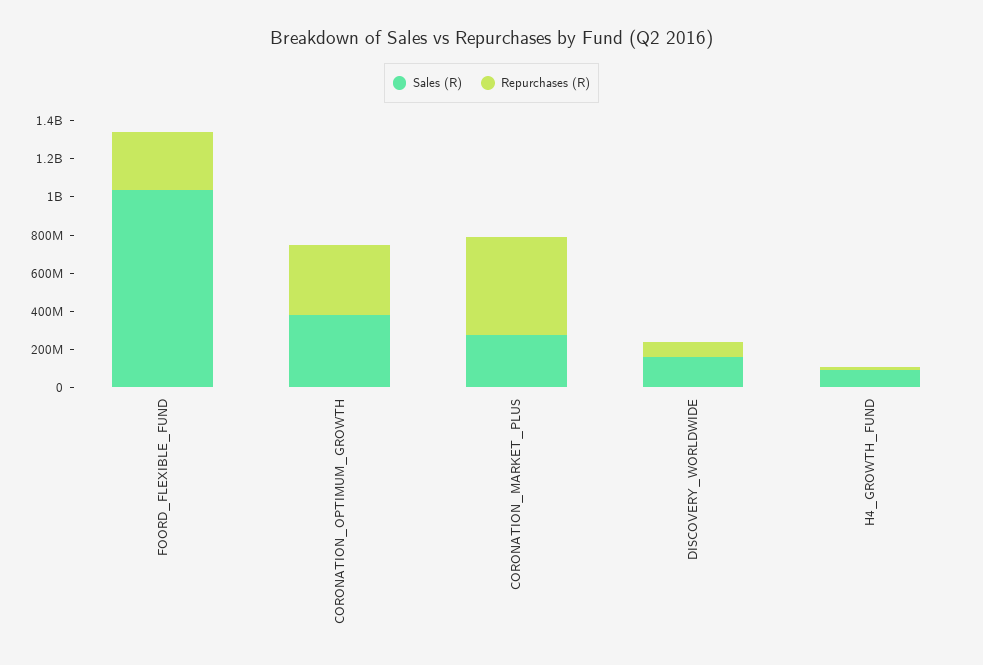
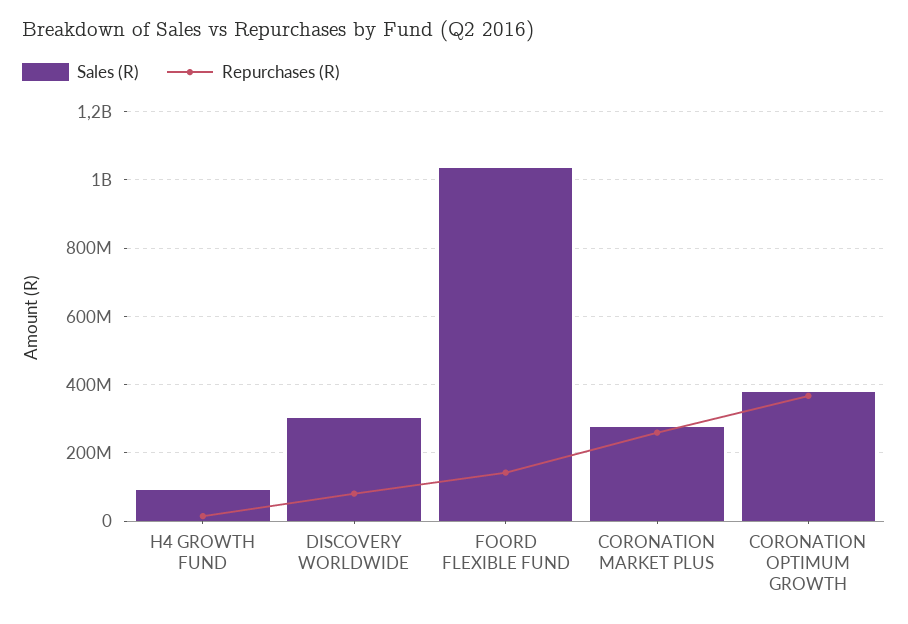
  {
    "Sales (R)": {
      "FOORD_FLEXIBLE_FUND": 1040000000,
      "CORONATION_OPTIMUM_GROWTH": 380000000,
      "CORONATION_MARKET_PLUS": 280000000,
-     "DISCOVERY_WORLDWIDE": 150000000,
+     "DISCOVERY_WORLDWIDE": 300000000,
      "H4_GROWTH_FUND": 100000000
    },
    "Repurchases (R)": {
-     "FOORD_FLEXIBLE_FUND": 300000000,
+     "FOORD_FLEXIBLE_FUND": 140000000,
      "CORONATION_OPTIMUM_GROWTH": 360000000,
-     "CORONATION_MARKET_PLUS": 500000000,
+     "CORONATION_MARKET_PLUS": 260000000,
      "DISCOVERY_WORLDWIDE": 80000000,
      "H4_GROWTH_FUND": 20000000
    }
  }

